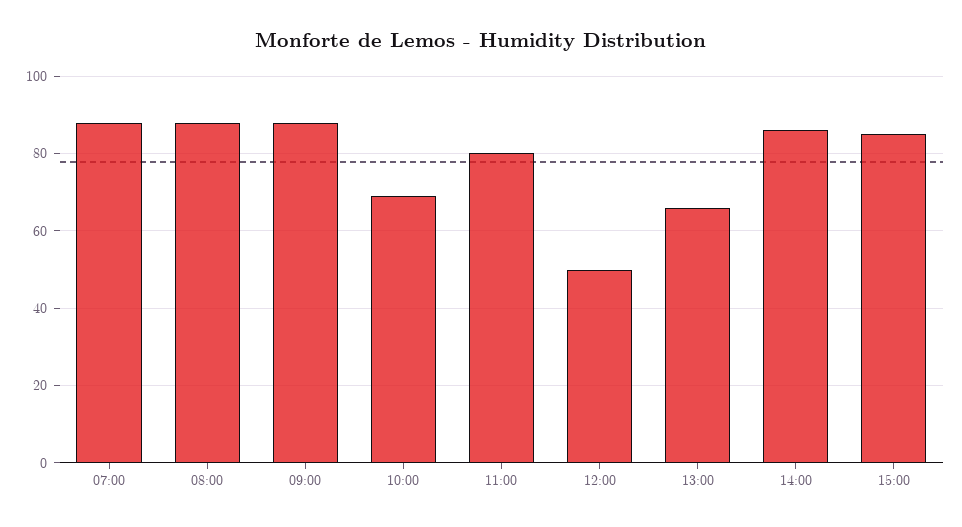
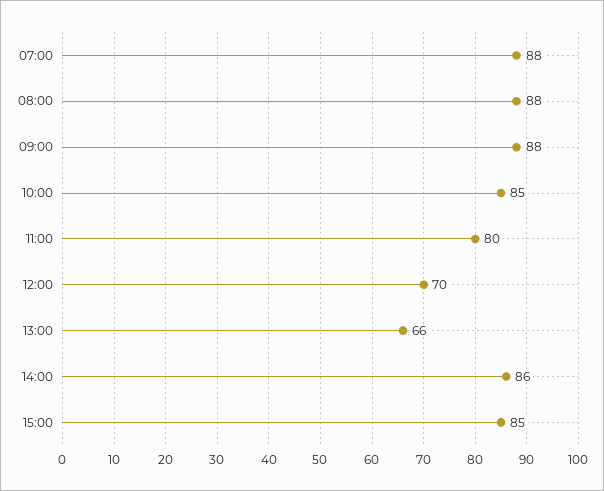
  {
    "07:00": 88,
    "08:00": 88,
    "09:00": 88,
-   "10:00": 70,
+   "10:00": 85,
    "11:00": 80,
-   "12:00": 50,
+   "12:00": 70,
    "13:00": 66,
    "14:00": 86,
    "15:00": 85
  }

